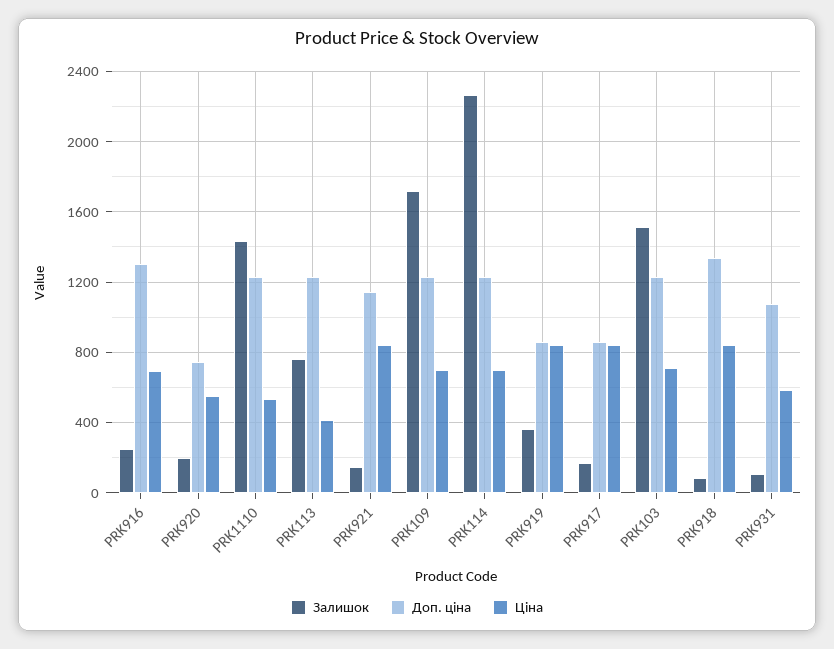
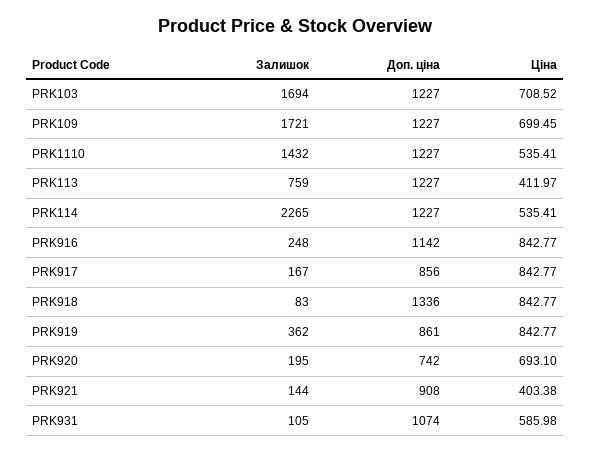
  {
    "Залишок": {
      "PRK916": 248,
      "PRK920": 195,
      "PRK1110": 1432,
      "PRK113": 759,
      "PRK921": 144,
      "PRK109": 1721,
      "PRK114": 2265,
      "PRK919": 362,
      "PRK917": 167,
-     "PRK103": 1500,
+     "PRK103": 1694,
      "PRK918": 83,
      "PRK931": 105
    },
    "Доп. ціна": {
-     "PRK916": 1300,
+     "PRK916": 1142,
      "PRK920": 742,
      "PRK1110": 1227,
      "PRK113": 1227,
-     "PRK921": 1150,
+     "PRK921": 908,
      "PRK109": 1227,
      "PRK114": 1227,
      "PRK919": 861,
      "PRK917": 856,
      "PRK103": 1227,
      "PRK918": 1336,
      "PRK931": 1074
    },
    "Ціна": {
-     "PRK916": 700,
+     "PRK916": 842.77,
-     "PRK920": 550,
+     "PRK920": 693.1,
      "PRK1110": 535.41,
      "PRK113": 411.97,
-     "PRK921": 850,
+     "PRK921": 403.38,
      "PRK109": 699.45,
-     "PRK114": 700,
+     "PRK114": 535.41,
      "PRK919": 842.77,
      "PRK917": 842.77,
      "PRK103": 708.52,
      "PRK918": 842.77,
      "PRK931": 585.98
    }
  }

